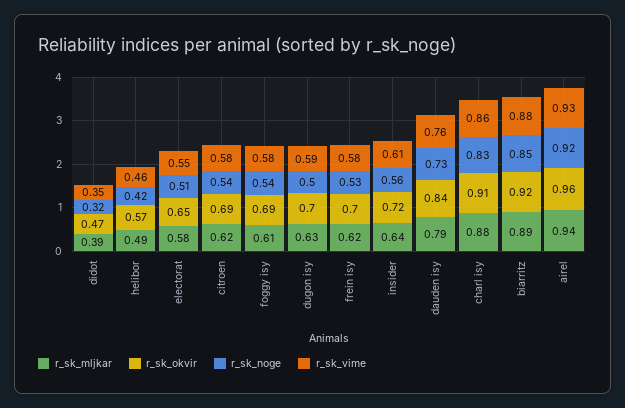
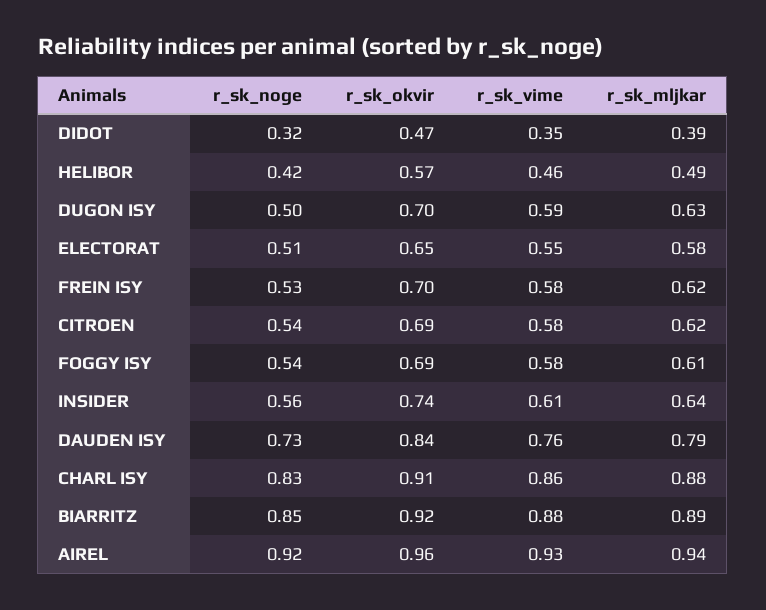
  {
    "r_sk_mljkar": {
      "didot": 0.39,
      "helibor": 0.49,
      "electorat": 0.58,
      "citroen": 0.62,
      "foggy isy": 0.61,
      "dugon isy": 0.63,
      "frein isy": 0.62,
      "insider": 0.64,
      "dauden isy": 0.79,
      "charl isy": 0.88,
      "biarritz": 0.89,
      "airel": 0.94
    },
    "r_sk_okvir": {
      "didot": 0.47,
      "helibor": 0.57,
      "electorat": 0.65,
      "citroen": 0.69,
      "foggy isy": 0.69,
      "dugon isy": 0.7,
      "frein isy": 0.7,
-     "insider": 0.72,
+     "insider": 0.74,
      "dauden isy": 0.84,
      "charl isy": 0.91,
      "biarritz": 0.92,
      "airel": 0.96
    },
    "r_sk_noge": {
      "didot": 0.32,
      "helibor": 0.42,
      "electorat": 0.51,
      "citroen": 0.54,
      "foggy isy": 0.54,
      "dugon isy": 0.5,
      "frein isy": 0.53,
      "insider": 0.56,
      "dauden isy": 0.73,
      "charl isy": 0.83,
      "biarritz": 0.85,
      "airel": 0.92
    },
    "r_sk_vime": {
      "didot": 0.35,
      "helibor": 0.46,
      "electorat": 0.55,
      "citroen": 0.58,
      "foggy isy": 0.58,
      "dugon isy": 0.59,
      "frein isy": 0.58,
      "insider": 0.61,
      "dauden isy": 0.76,
      "charl isy": 0.86,
      "biarritz": 0.88,
      "airel": 0.93
    }
  }

